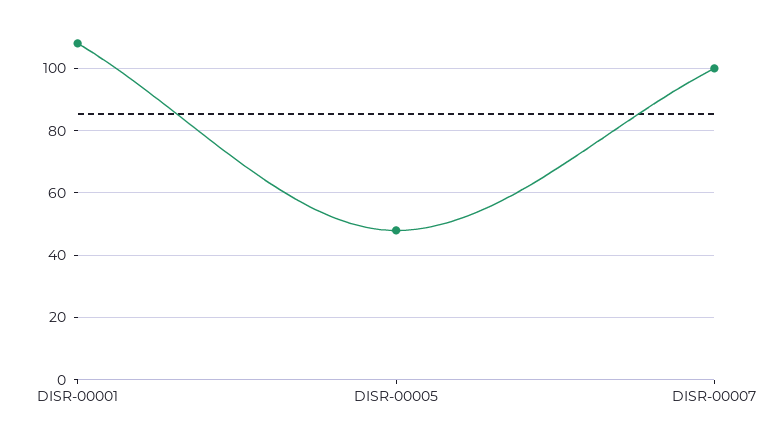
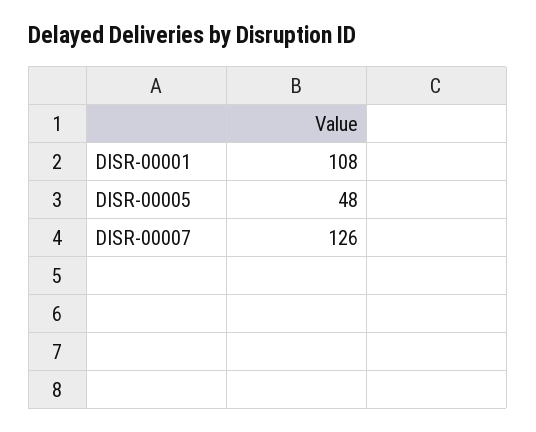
  {
    "DISR-00001": 108,
    "DISR-00005": 48,
-   "DISR-00007": 100
+   "DISR-00007": 126
  }

